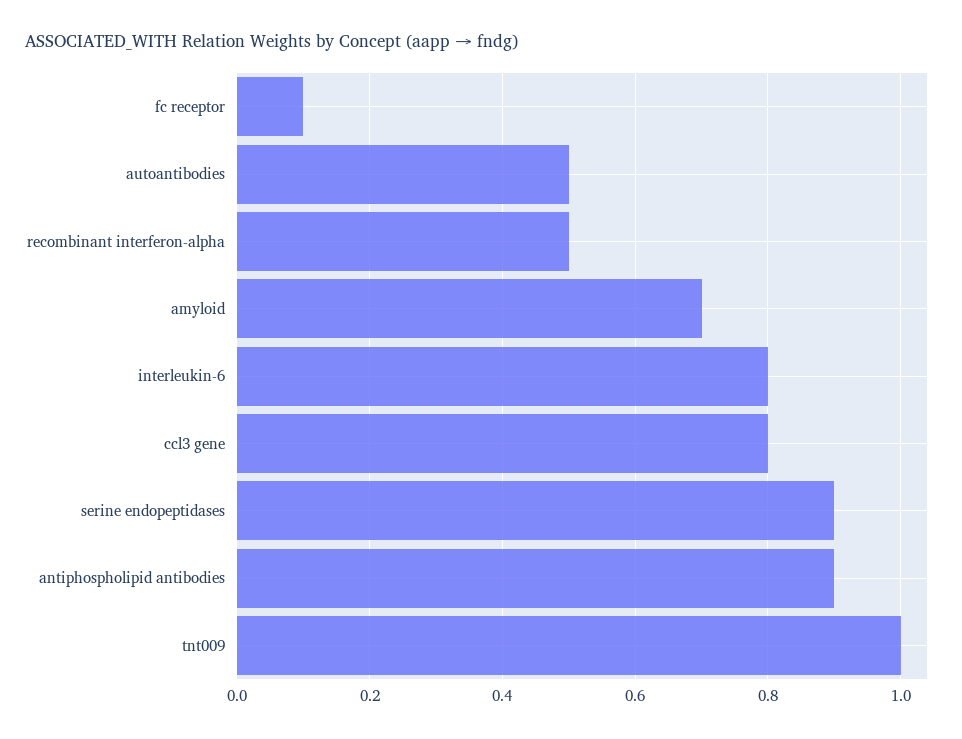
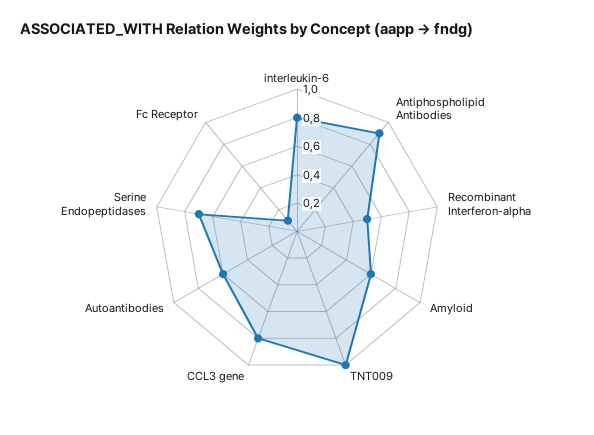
  {
    "fc receptor": 0.1,
-   "autoantibodies": 0.5,
+   "autoantibodies": 0.6,
    "recombinant interferon-alpha": 0.5,
-   "amyloid": 0.7,
+   "amyloid": 0.6,
    "interleukin-6": 0.8,
    "ccl3 gene": 0.8,
-   "serine endopeptidases": 0.9,
+   "serine endopeptidases": 0.7,
    "antiphospholipid antibodies": 0.9,
    "tnt009": 1
  }

